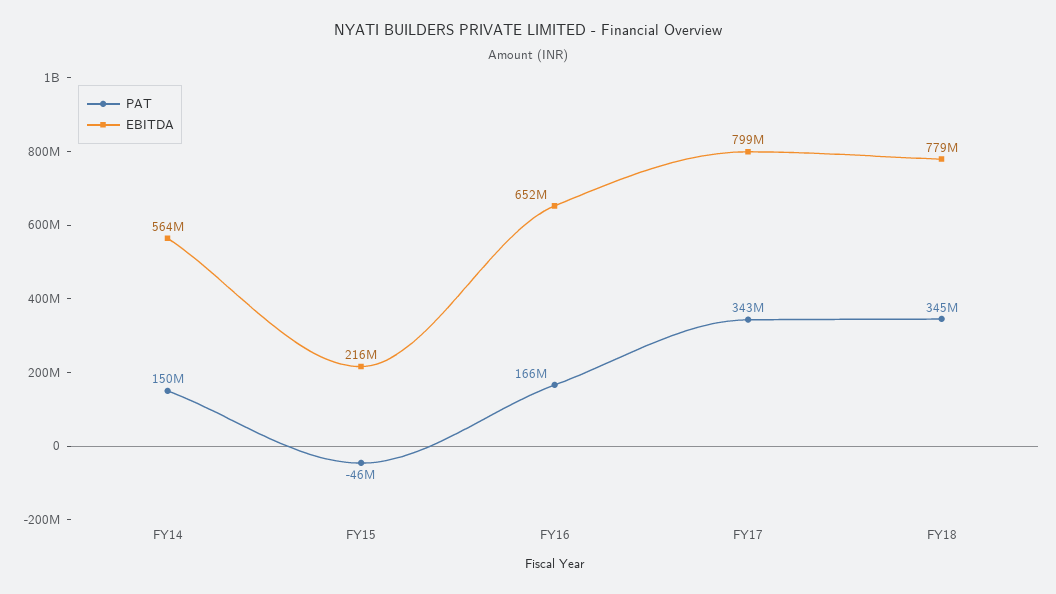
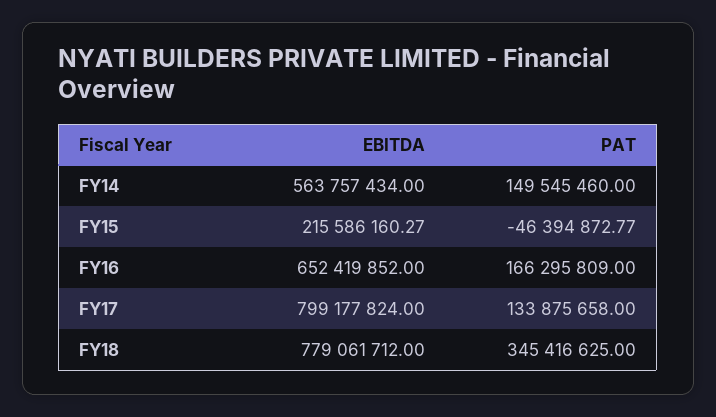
  {
    "PAT": {
      "FY14": 149545460,
      "FY15": -46394872.77,
      "FY16": 166295809,
-     "FY17": 343000000,
+     "FY17": 133875658,
      "FY18": 345416625
    },
    "EBITDA": {
      "FY14": 563757434,
      "FY15": 215586160.27,
      "FY16": 652419852,
      "FY17": 799177824,
      "FY18": 779061712
    }
  }

